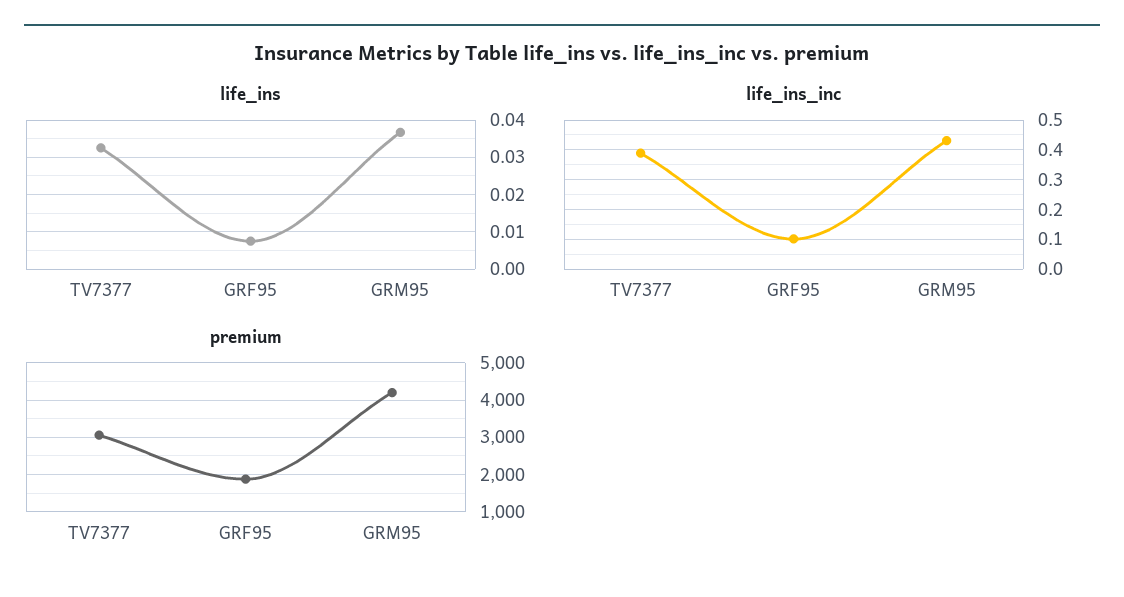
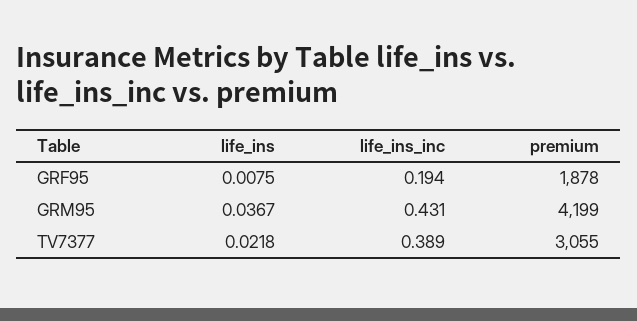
  {
    "life_ins": {
-     "TV7377": 0.032,
+     "TV7377": 0.0218,
      "GRF95": 0.0075,
      "GRM95": 0.0367
    },
    "life_ins_inc": {
      "TV7377": 0.389,
-     "GRF95": 0.1,
+     "GRF95": 0.194,
      "GRM95": 0.431
    },
    "premium": {
      "TV7377": 3055,
      "GRF95": 1878,
      "GRM95": 4199
    }
  }

